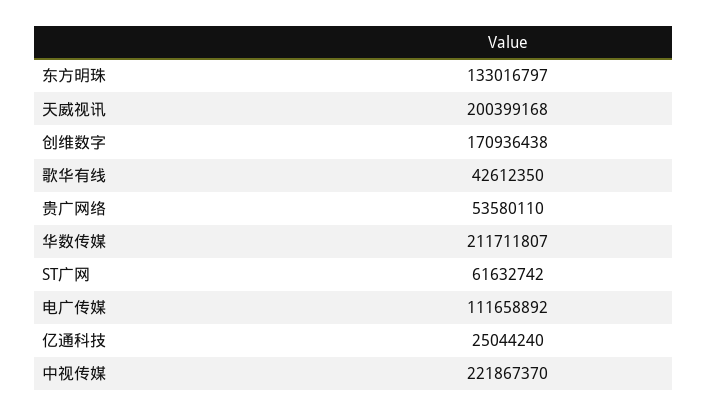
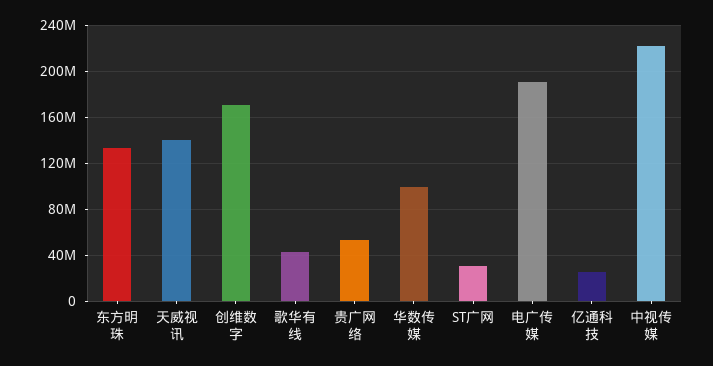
  {
    "东方明珠": 133016797,
-   "天威视讯": 200399168,
+   "天威视讯": 140000000,
    "创维数字": 170936438,
    "歌华有线": 42612350,
    "贵广网络": 53580110,
-   "华数传媒": 211711807,
+   "华数传媒": 100000000,
-   "ST广网": 61632742,
+   "ST广网": 30000000,
-   "电广传媒": 111658892,
+   "电广传媒": 190000000,
    "亿通科技": 25044240,
    "中视传媒": 221867370
  }

